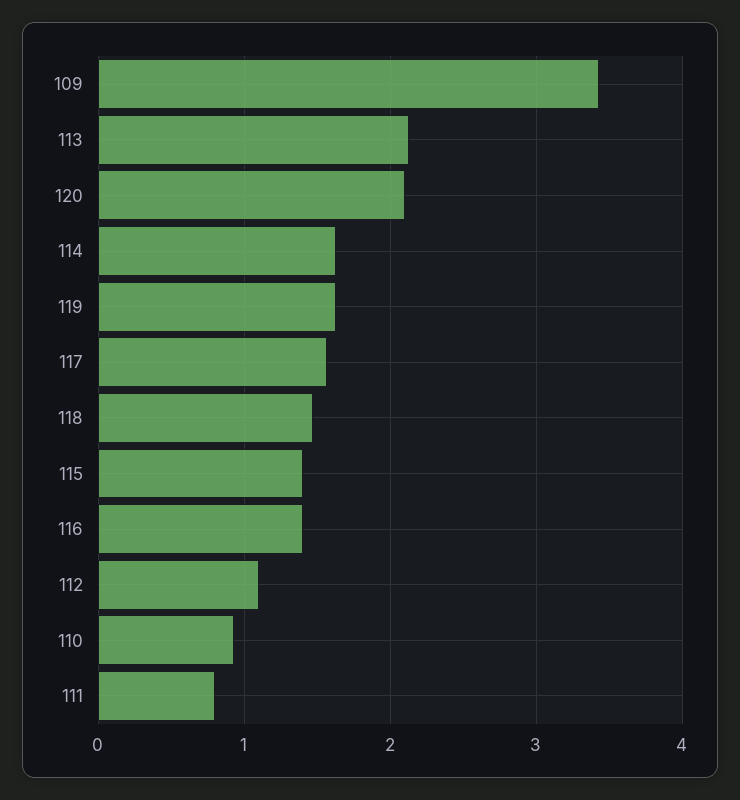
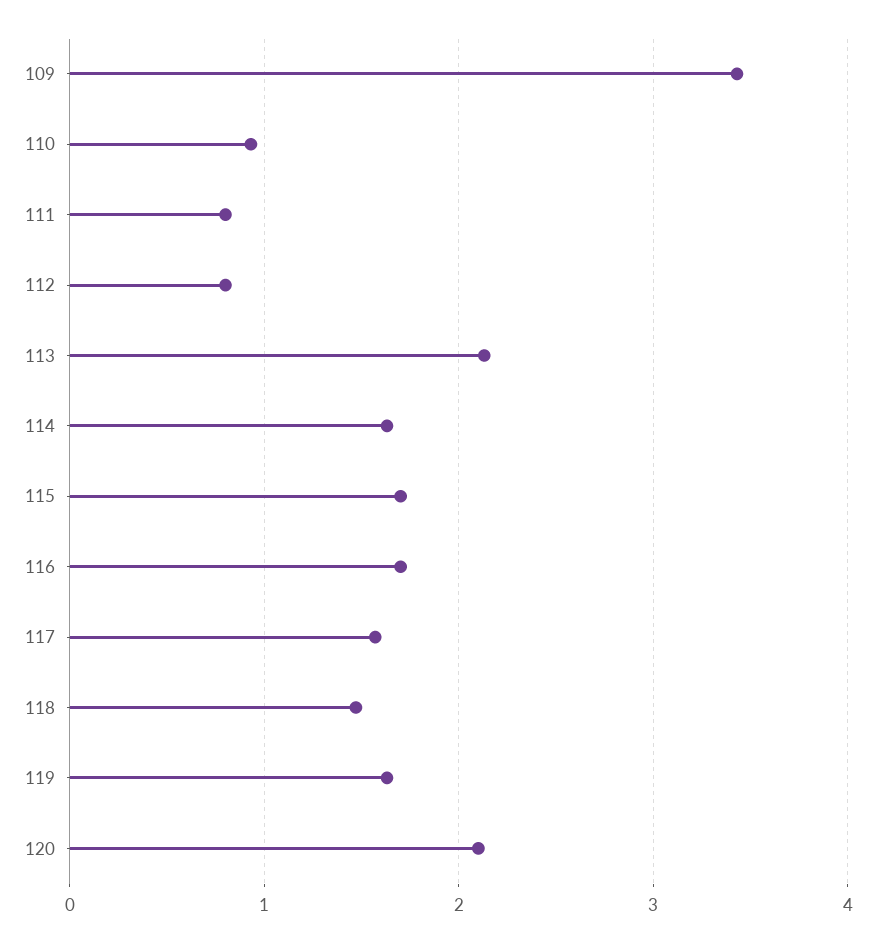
  {
    "109": 3.4,
    "113": 2.1,
    "120": 2.1,
    "114": 1.6,
    "119": 1.6,
    "117": 1.6,
    "118": 1.5,
-   "115": 1.4,
+   "115": 1.7,
-   "116": 1.4,
+   "116": 1.7,
-   "112": 1.1,
+   "112": 0.8,
    "110": 0.9,
    "111": 0.8
  }

